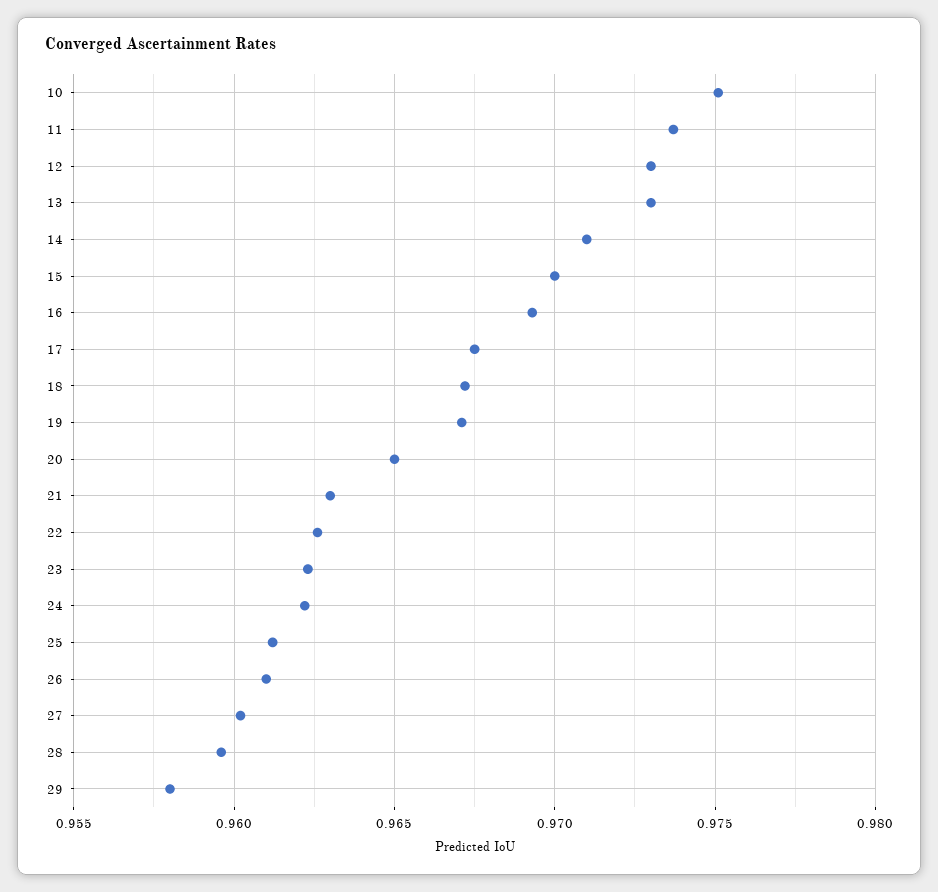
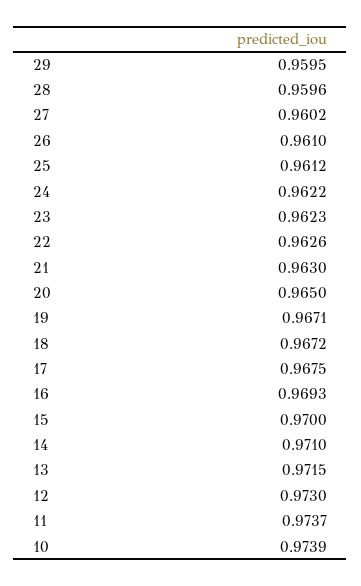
  {
-   "10": 0.975,
+   "10": 0.9739,
    "11": 0.9737,
    "12": 0.973,
-   "13": 0.973,
+   "13": 0.9715,
    "14": 0.971,
    "15": 0.97,
    "16": 0.9693,
    "17": 0.9675,
    "18": 0.9672,
    "19": 0.9671,
    "20": 0.965,
    "21": 0.963,
    "22": 0.9626,
    "23": 0.9623,
    "24": 0.9622,
    "25": 0.9612,
    "26": 0.961,
    "27": 0.9602,
    "28": 0.9596,
-   "29": 0.958
+   "29": 0.9595
  }

